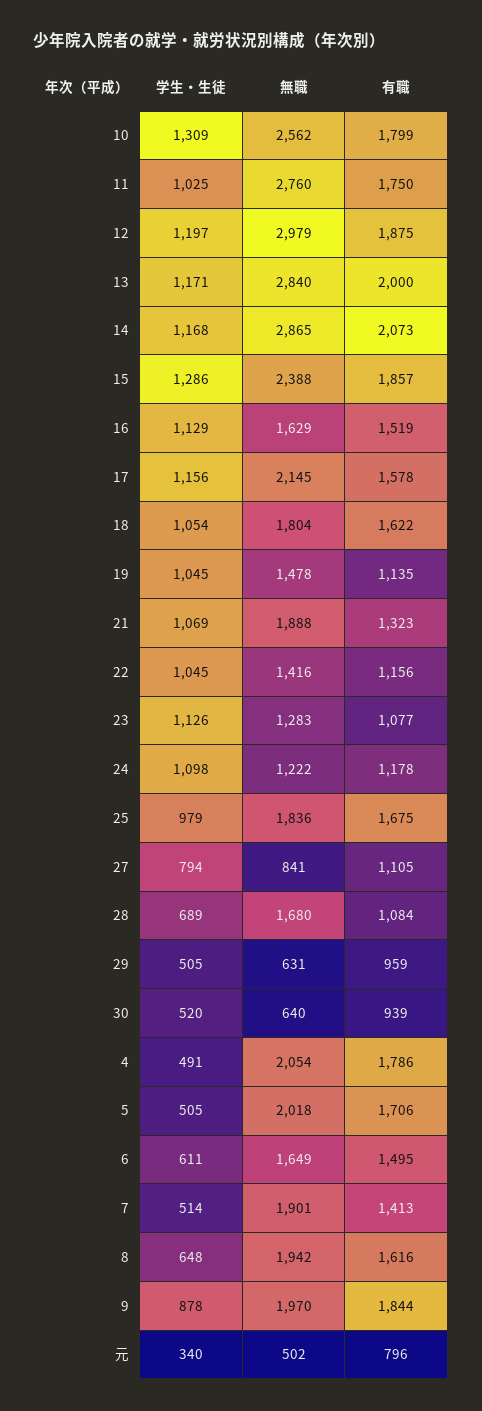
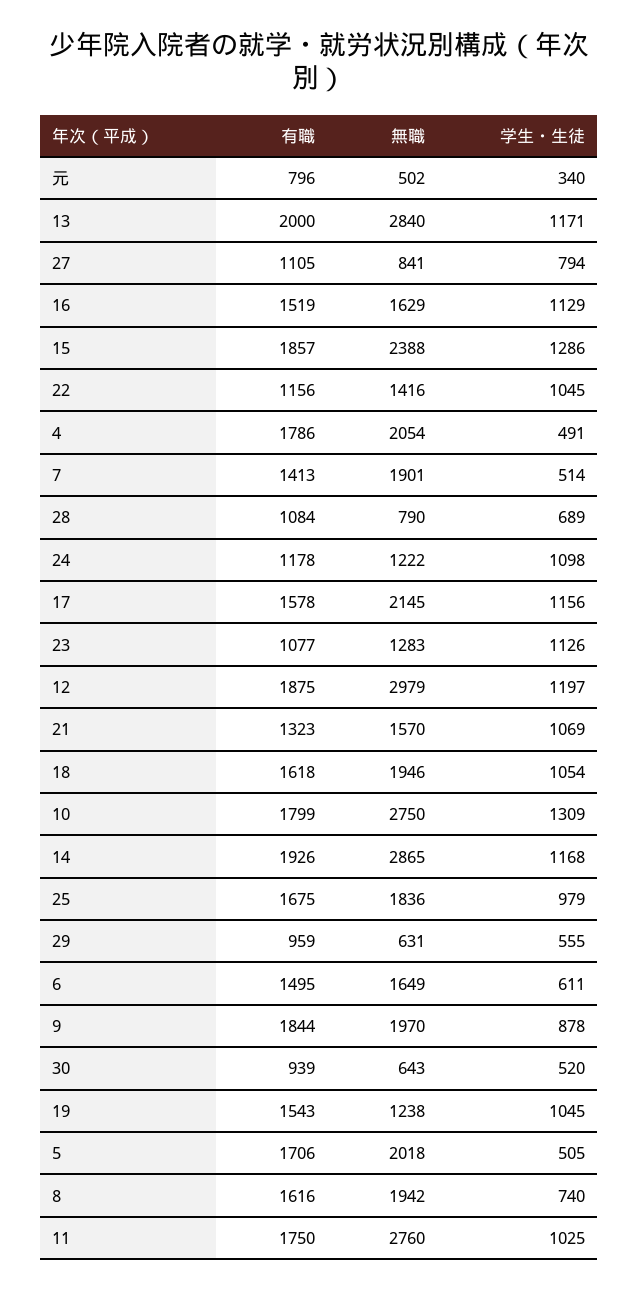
  {
    "学生・生徒": {
      "10": 1309,
      "11": 1025,
      "12": 1197,
      "13": 1171,
      "14": 1168,
      "15": 1286,
      "16": 1129,
      "17": 1156,
      "18": 1054,
      "19": 1045,
      "21": 1069,
      "22": 1045,
      "23": 1126,
      "24": 1098,
      "25": 979,
      "27": 794,
      "28": 689,
-     "29": 505,
+     "29": 555,
      "30": 520,
      "4": 491,
      "5": 505,
      "6": 611,
      "7": 514,
-     "8": 648,
+     "8": 740,
      "9": 878,
      "元": 340
    },
    "無職": {
-     "10": 2562,
+     "10": 2750,
      "11": 2760,
      "12": 2979,
      "13": 2840,
      "14": 2865,
      "15": 2388,
      "16": 1629,
      "17": 2145,
-     "18": 1804,
+     "18": 1946,
-     "19": 1478,
+     "19": 1238,
-     "21": 1888,
+     "21": 1570,
      "22": 1416,
      "23": 1283,
      "24": 1222,
      "25": 1836,
      "27": 841,
-     "28": 1680,
+     "28": 790,
      "29": 631,
-     "30": 640,
+     "30": 643,
      "4": 2054,
      "5": 2018,
      "6": 1649,
      "7": 1901,
      "8": 1942,
      "9": 1970,
      "元": 502
    },
    "有職": {
      "10": 1799,
      "11": 1750,
      "12": 1875,
      "13": 2000,
-     "14": 2073,
+     "14": 1926,
      "15": 1857,
      "16": 1519,
      "17": 1578,
-     "18": 1622,
+     "18": 1618,
-     "19": 1135,
+     "19": 1543,
      "21": 1323,
      "22": 1156,
      "23": 1077,
      "24": 1178,
      "25": 1675,
      "27": 1105,
      "28": 1084,
      "29": 959,
      "30": 939,
      "4": 1786,
      "5": 1706,
      "6": 1495,
      "7": 1413,
      "8": 1616,
      "9": 1844,
      "元": 796
    }
  }

